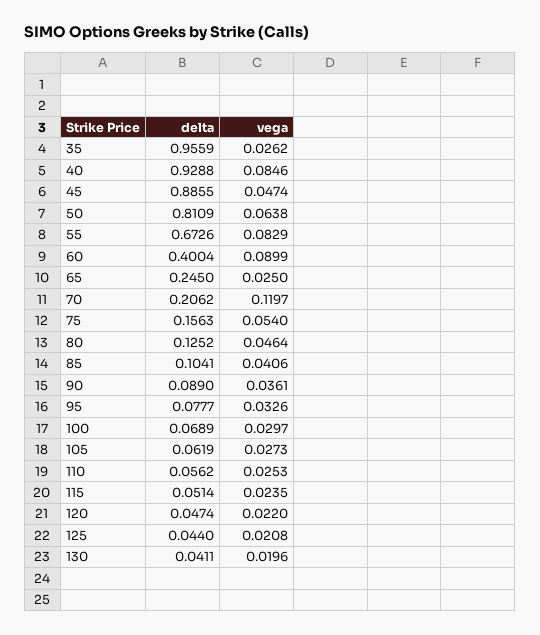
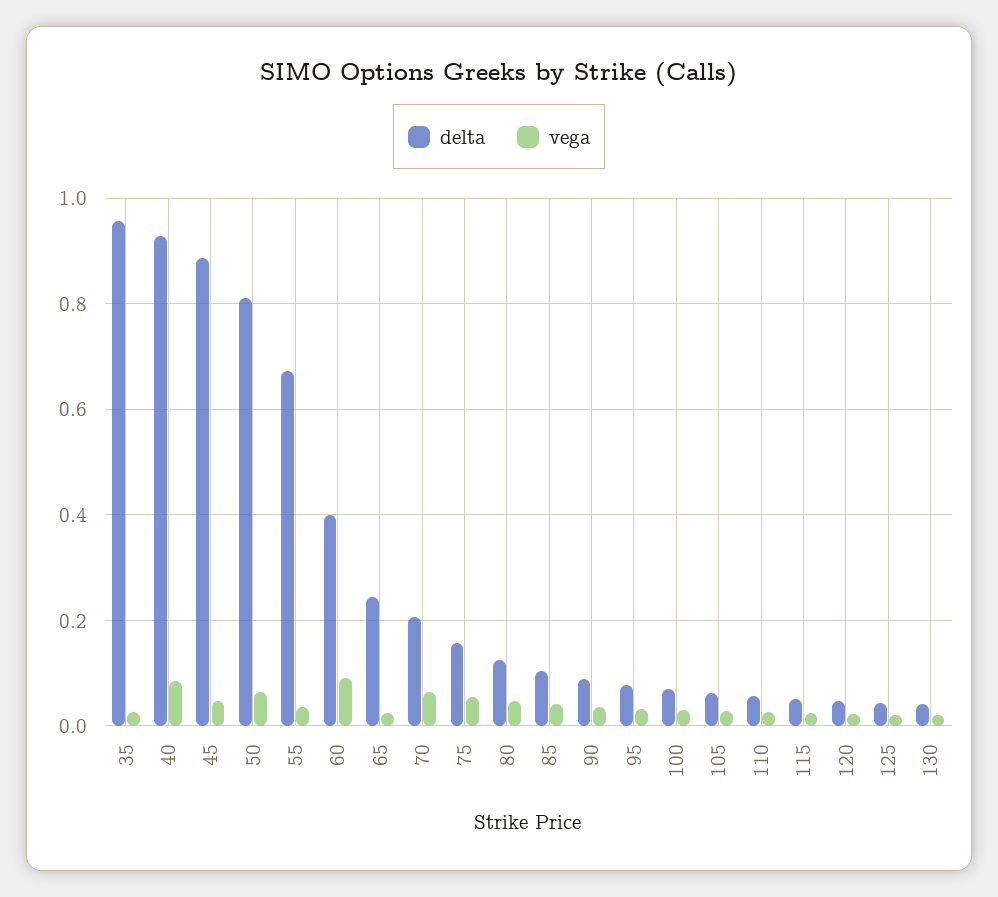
  {
    "delta": {
      "35": 0.9559,
      "40": 0.9288,
      "45": 0.8855,
      "50": 0.8109,
      "55": 0.6726,
      "60": 0.4004,
      "65": 0.245,
      "70": 0.2062,
      "75": 0.1563,
      "80": 0.1252,
      "85": 0.1041,
      "90": 0.089,
      "95": 0.0777,
      "100": 0.0689,
      "105": 0.0619,
      "110": 0.0562,
      "115": 0.0514,
      "120": 0.0474,
      "125": 0.044,
      "130": 0.0411
    },
    "vega": {
      "35": 0.0262,
      "40": 0.0846,
      "45": 0.0474,
      "50": 0.0638,
-     "55": 0.0829,
+     "55": 0.04,
      "60": 0.0899,
      "65": 0.025,
-     "70": 0.1197,
+     "70": 0.06,
      "75": 0.054,
      "80": 0.0464,
      "85": 0.0406,
      "90": 0.0361,
      "95": 0.0326,
      "100": 0.0297,
      "105": 0.0273,
      "110": 0.0253,
      "115": 0.0235,
      "120": 0.022,
      "125": 0.0208,
      "130": 0.0196
    }
  }

